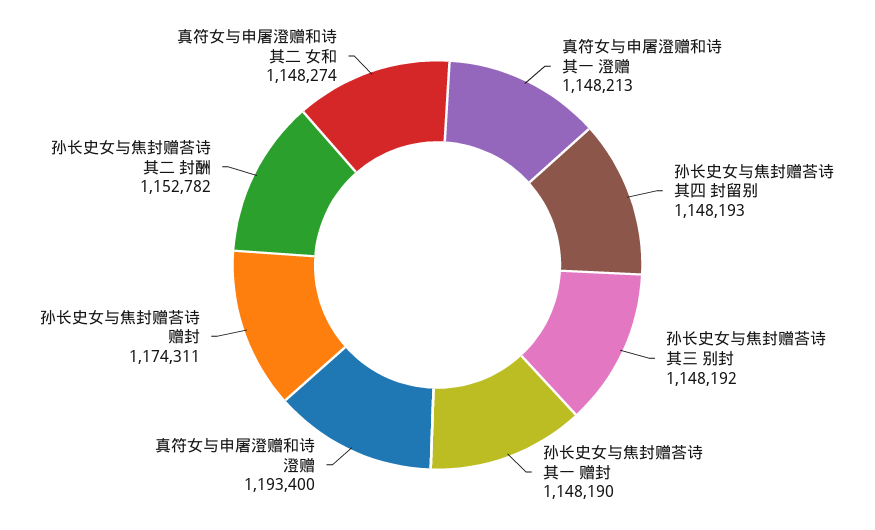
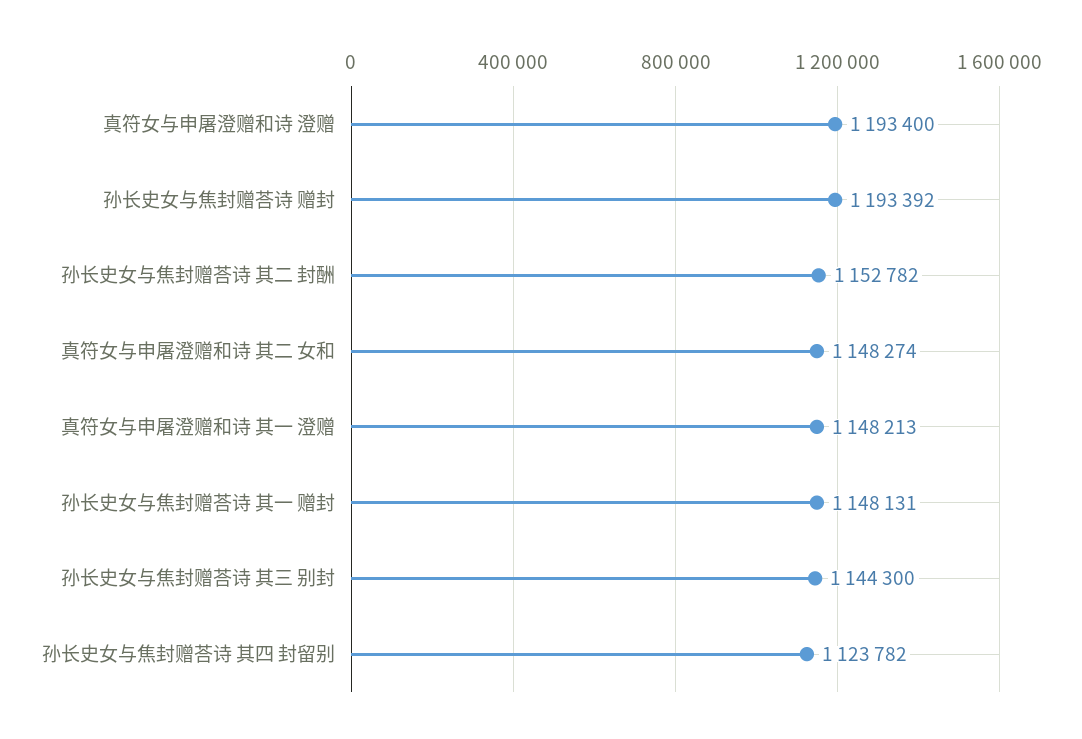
  {
    "真符女与申屠澄赠和诗 其一 澄赠": 1148213,
-   "孙长史女与焦封赠荅诗 其四 封留别": 1148193,
+   "孙长史女与焦封赠荅诗 其四 封留别": 1123782,
-   "孙长史女与焦封赠荅诗 其三 别封": 1148192,
+   "孙长史女与焦封赠荅诗 其三 别封": 1144300,
-   "孙长史女与焦封赠荅诗 其一 赠封": 1148190,
+   "孙长史女与焦封赠荅诗 其一 赠封": 1148131,
    "真符女与申屠澄赠和诗 澄赠": 1193400,
-   "孙长史女与焦封赠荅诗 赠封": 1174311,
+   "孙长史女与焦封赠荅诗 赠封": 1193392,
    "孙长史女与焦封赠荅诗 其二 封酬": 1152782,
    "真符女与申屠澄赠和诗 其二 女和": 1148274
  }

